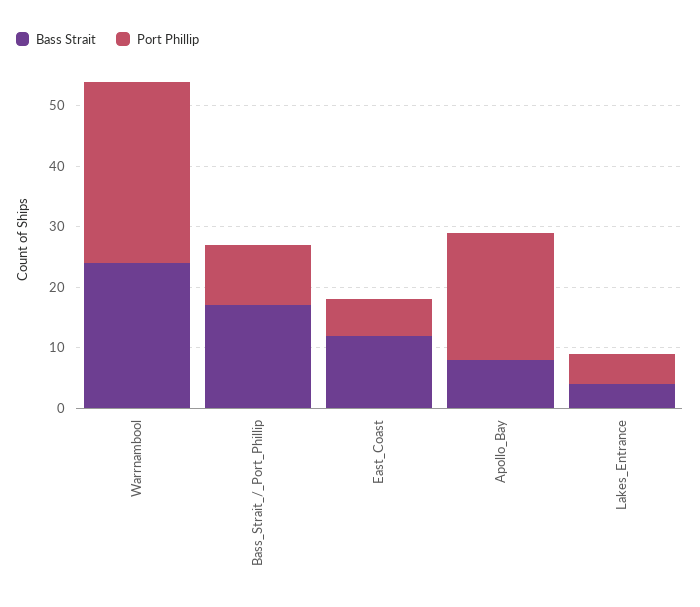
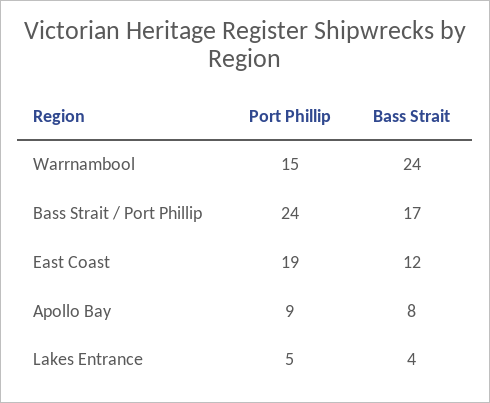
  {
    "Bass Strait": {
      "Warrnambool": 24,
      "Bass_Strait_/_Port_Phillip": 17,
      "East_Coast": 12,
      "Apollo_Bay": 8,
      "Lakes_Entrance": 4
    },
    "Port Phillip": {
-     "Warrnambool": 30,
+     "Warrnambool": 15,
-     "Bass_Strait_/_Port_Phillip": 10,
+     "Bass_Strait_/_Port_Phillip": 24,
-     "East_Coast": 5,
+     "East_Coast": 19,
-     "Apollo_Bay": 20,
+     "Apollo_Bay": 9,
      "Lakes_Entrance": 5
    }
  }

